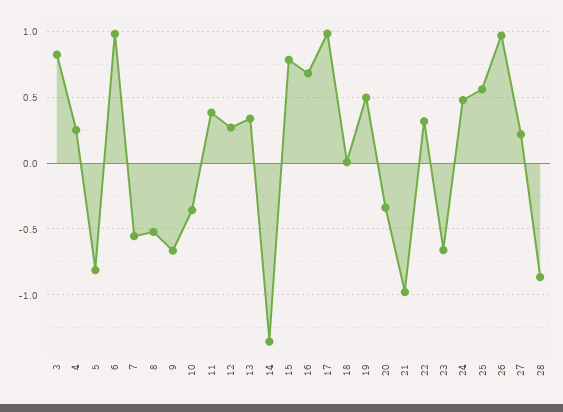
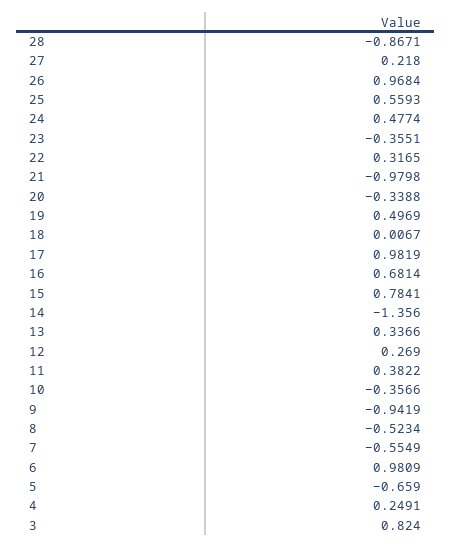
  {
    "3": 0.824,
    "4": 0.2491,
-   "5": -0.8,
+   "5": -0.659,
    "6": 0.9809,
    "7": -0.5549,
    "8": -0.5234,
-   "9": -0.65,
+   "9": -0.9419,
    "10": -0.3566,
    "11": 0.3822,
    "12": 0.269,
    "13": 0.3366,
    "14": -1.356,
    "15": 0.7841,
    "16": 0.6814,
    "17": 0.9819,
    "18": 0.0067,
    "19": 0.4969,
    "20": -0.3388,
    "21": -0.9798,
    "22": 0.3165,
-   "23": -0.65,
+   "23": -0.3551,
    "24": 0.4774,
    "25": 0.5593,
    "26": 0.9684,
    "27": 0.218,
    "28": -0.8671
  }

